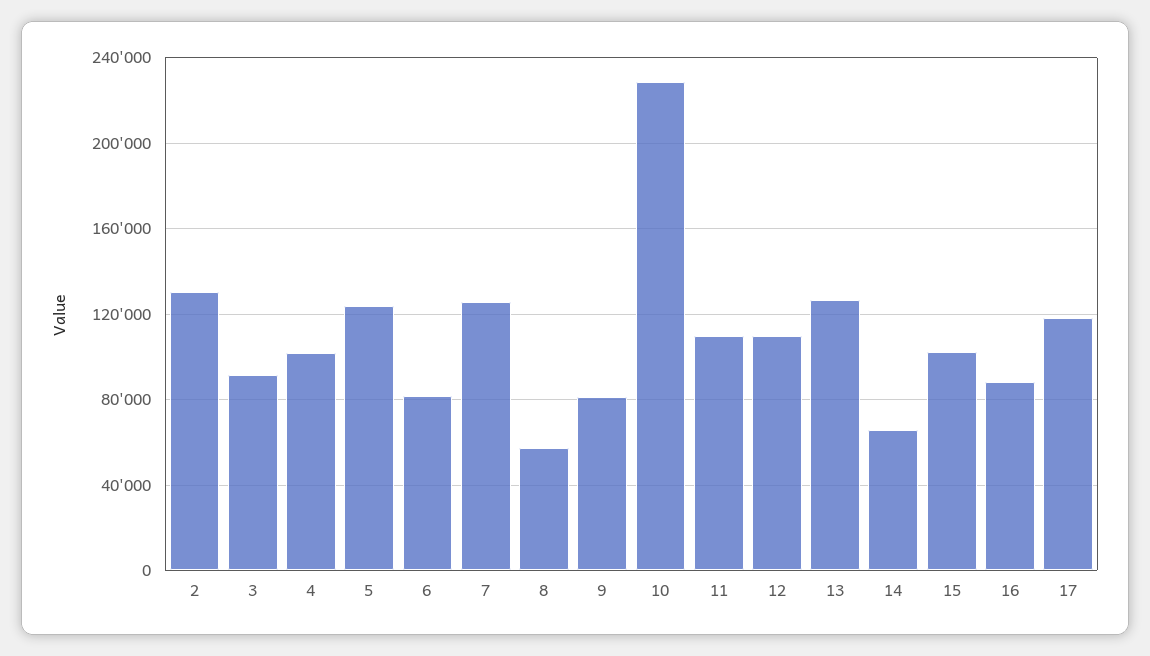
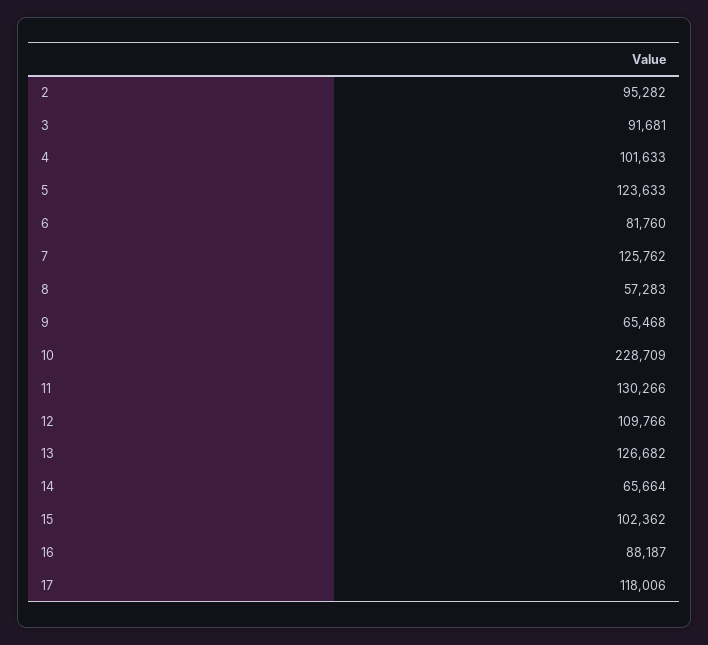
  {
-   "2": 130000,
+   "2": 95282,
    "3": 91681,
    "4": 101633,
    "5": 123633,
    "6": 81760,
    "7": 125762,
    "8": 57283,
-   "9": 80000,
+   "9": 65468,
    "10": 228709,
-   "11": 110000,
+   "11": 130266,
    "12": 109766,
    "13": 126682,
    "14": 65664,
    "15": 102362,
    "16": 88187,
    "17": 118006
  }

